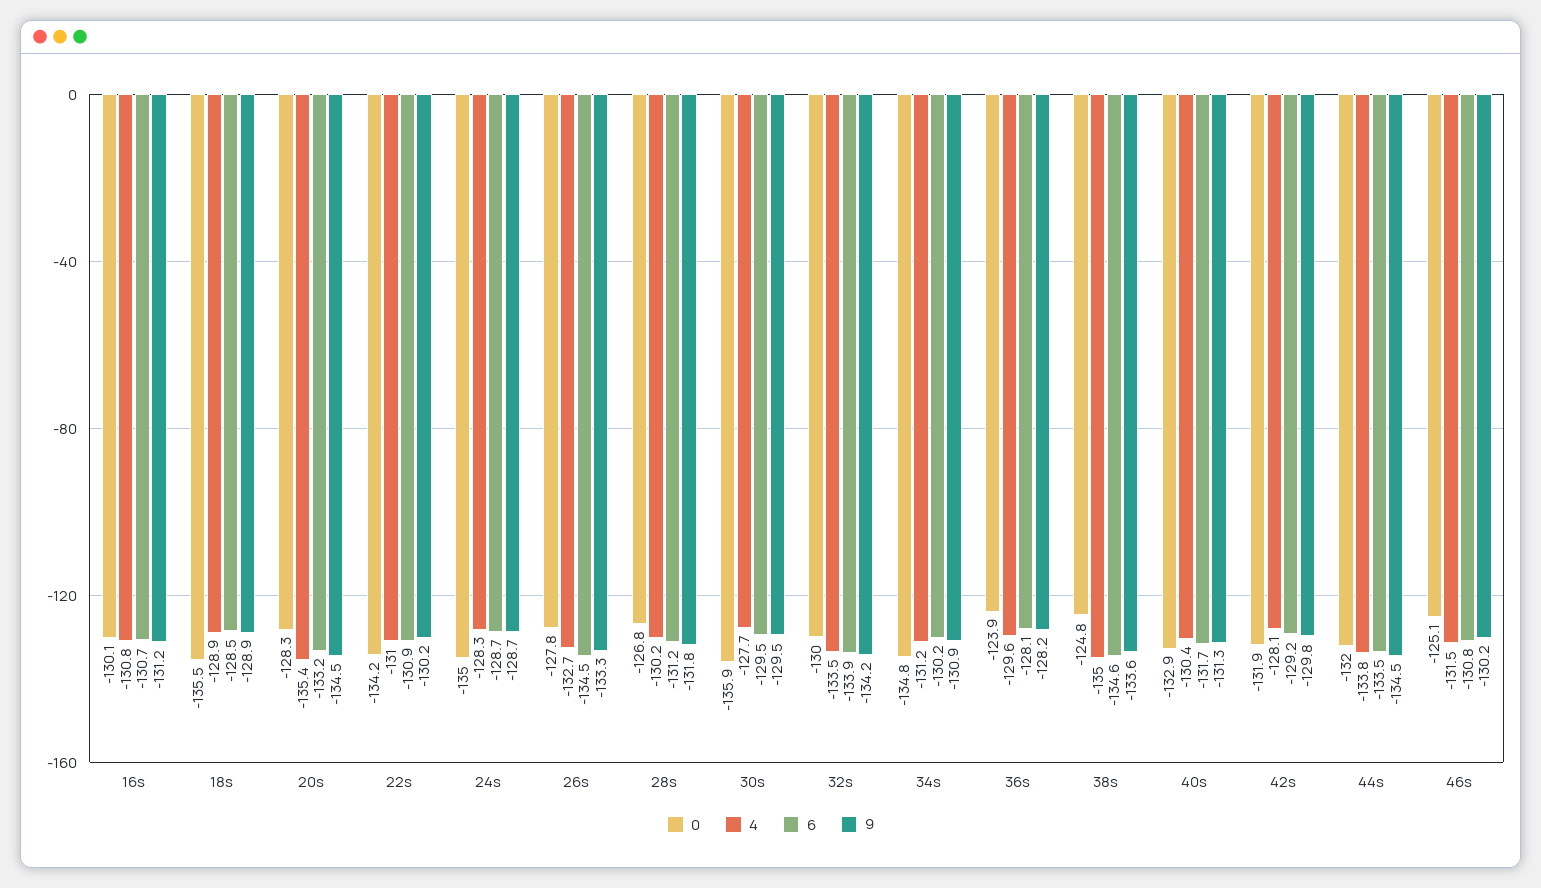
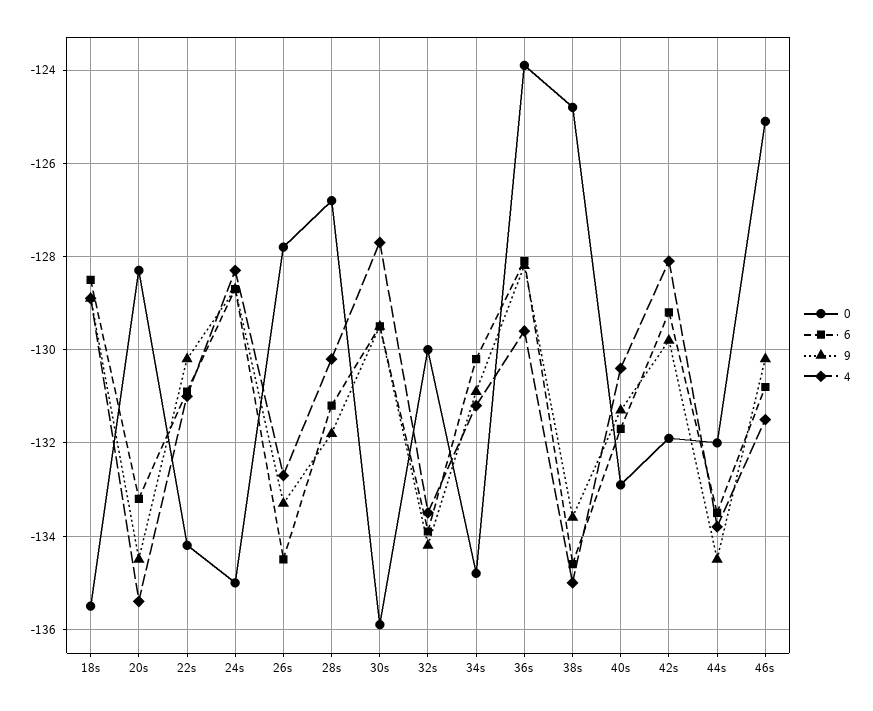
  {
    "0": {
-     "16s": -130.1,
      "18s": -135.5,
      "20s": -128.3,
      "22s": -134.2,
      "24s": -135,
      "26s": -127.8,
      "28s": -126.8,
      "30s": -135.9,
      "32s": -130,
      "34s": -134.8,
      "36s": -123.9,
      "38s": -124.8,
      "40s": -132.9,
      "42s": -131.9,
      "44s": -132,
      "46s": -125.1
    },
    "4": {
-     "16s": -130.8,
      "18s": -128.9,
      "20s": -135.4,
      "22s": -131,
      "24s": -128.3,
      "26s": -132.7,
      "28s": -130.2,
      "30s": -127.7,
      "32s": -133.5,
      "34s": -131.2,
      "36s": -129.6,
      "38s": -135,
      "40s": -130.4,
      "42s": -128.1,
      "44s": -133.8,
      "46s": -131.5
    },
    "6": {
-     "16s": -130.7,
      "18s": -128.5,
      "20s": -133.2,
      "22s": -130.9,
      "24s": -128.7,
      "26s": -134.5,
      "28s": -131.2,
      "30s": -129.5,
      "32s": -133.9,
      "34s": -130.2,
      "36s": -128.1,
      "38s": -134.6,
      "40s": -131.7,
      "42s": -129.2,
      "44s": -133.5,
      "46s": -130.8
    },
    "9": {
-     "16s": -131.2,
      "18s": -128.9,
      "20s": -134.5,
      "22s": -130.2,
      "24s": -128.7,
      "26s": -133.3,
      "28s": -131.8,
      "30s": -129.5,
      "32s": -134.2,
      "34s": -130.9,
      "36s": -128.2,
      "38s": -133.6,
      "40s": -131.3,
      "42s": -129.8,
      "44s": -134.5,
      "46s": -130.2
    }
  }

